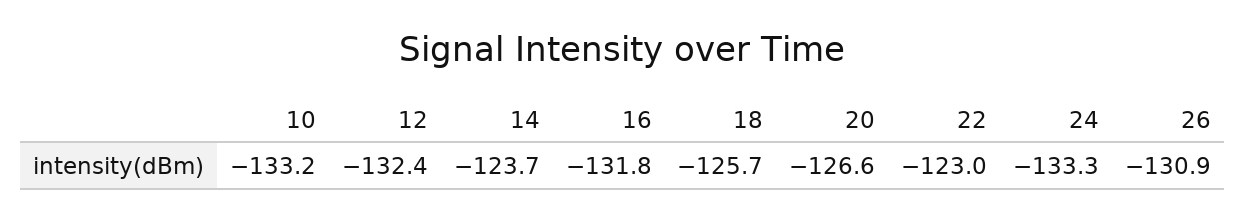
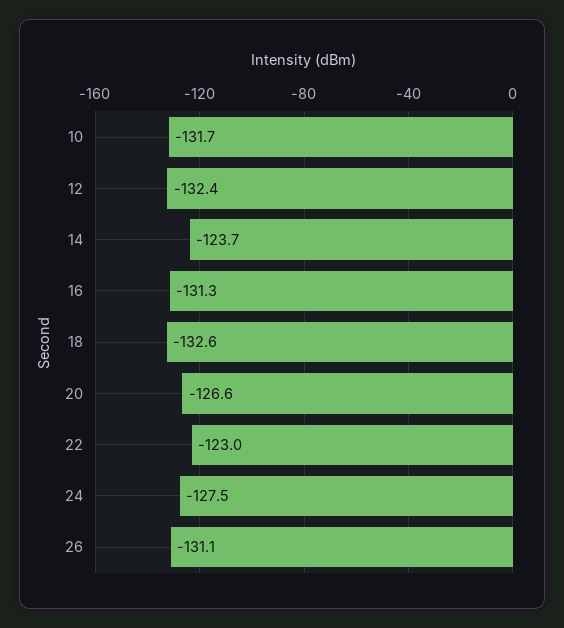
  {
-   "10": -133.2,
+   "10": -131.7,
    "12": -132.4,
    "14": -123.7,
-   "16": -131.8,
+   "16": -131.3,
-   "18": -125.7,
+   "18": -132.6,
    "20": -126.6,
    "22": -123,
-   "24": -133.3,
+   "24": -127.5,
-   "26": -130.9
+   "26": -131.1
  }

